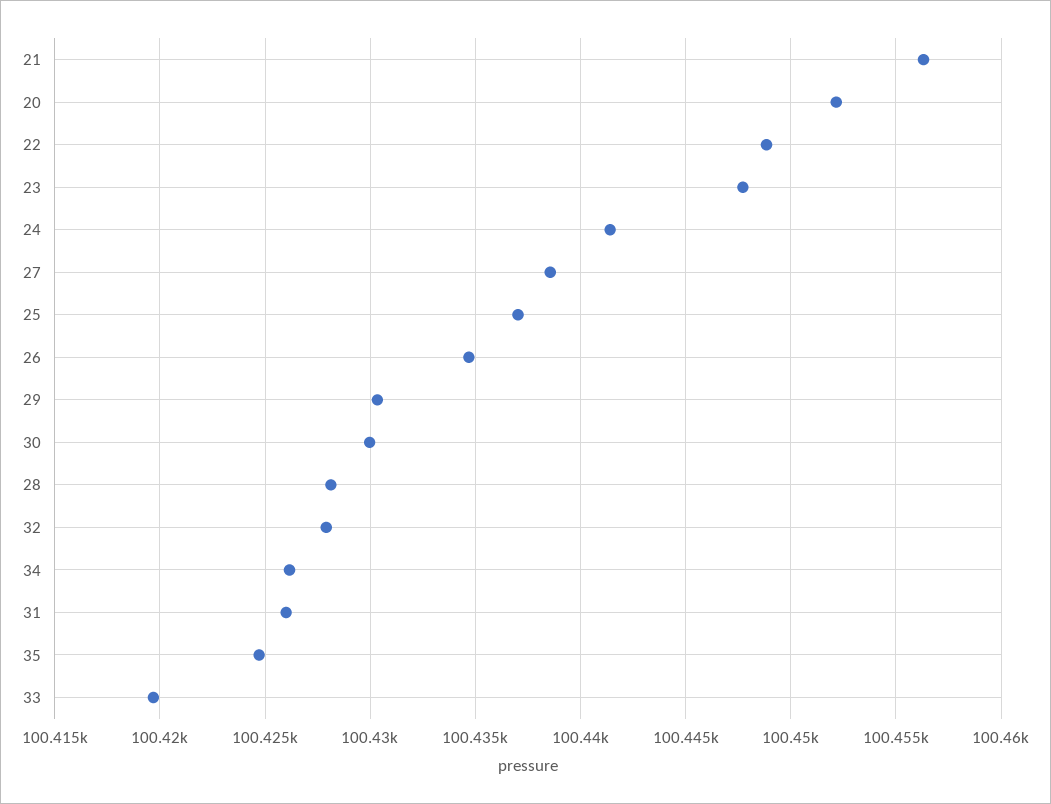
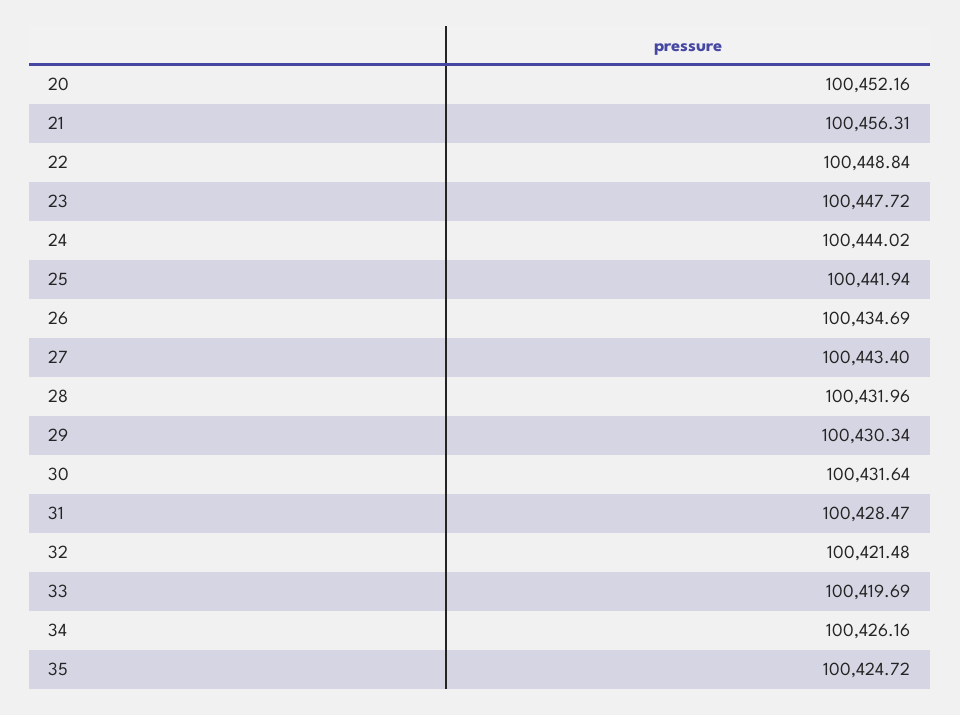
  {
    "21": 100456.31,
    "20": 100452.16,
    "22": 100448.84,
    "23": 100447.72,
-   "24": 100441.5,
+   "24": 100444.02,
-   "27": 100438.5,
+   "27": 100443.4,
-   "25": 100437,
+   "25": 100441.94,
    "26": 100434.69,
    "29": 100430.34,
-   "30": 100430,
+   "30": 100431.64,
-   "28": 100428,
+   "28": 100431.96,
-   "32": 100428,
+   "32": 100421.48,
    "34": 100426.16,
-   "31": 100426,
+   "31": 100428.47,
    "35": 100424.72,
    "33": 100419.69
  }

